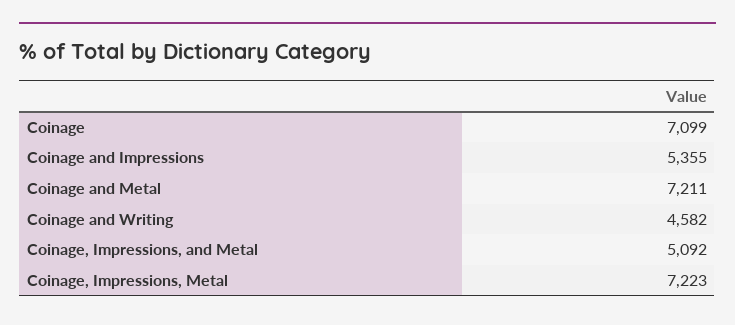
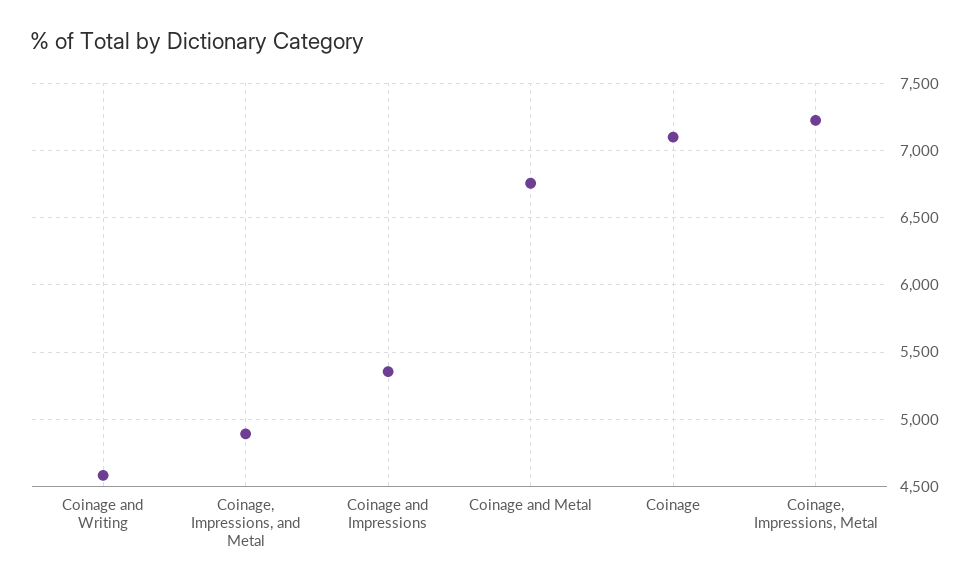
  {
    "Coinage": 7099,
    "Coinage and Impressions": 5355,
-   "Coinage and Metal": 7211,
+   "Coinage and Metal": 6750,
    "Coinage and Writing": 4582,
-   "Coinage, Impressions, and Metal": 5092,
+   "Coinage, Impressions, and Metal": 4900,
    "Coinage, Impressions, Metal": 7223
  }

